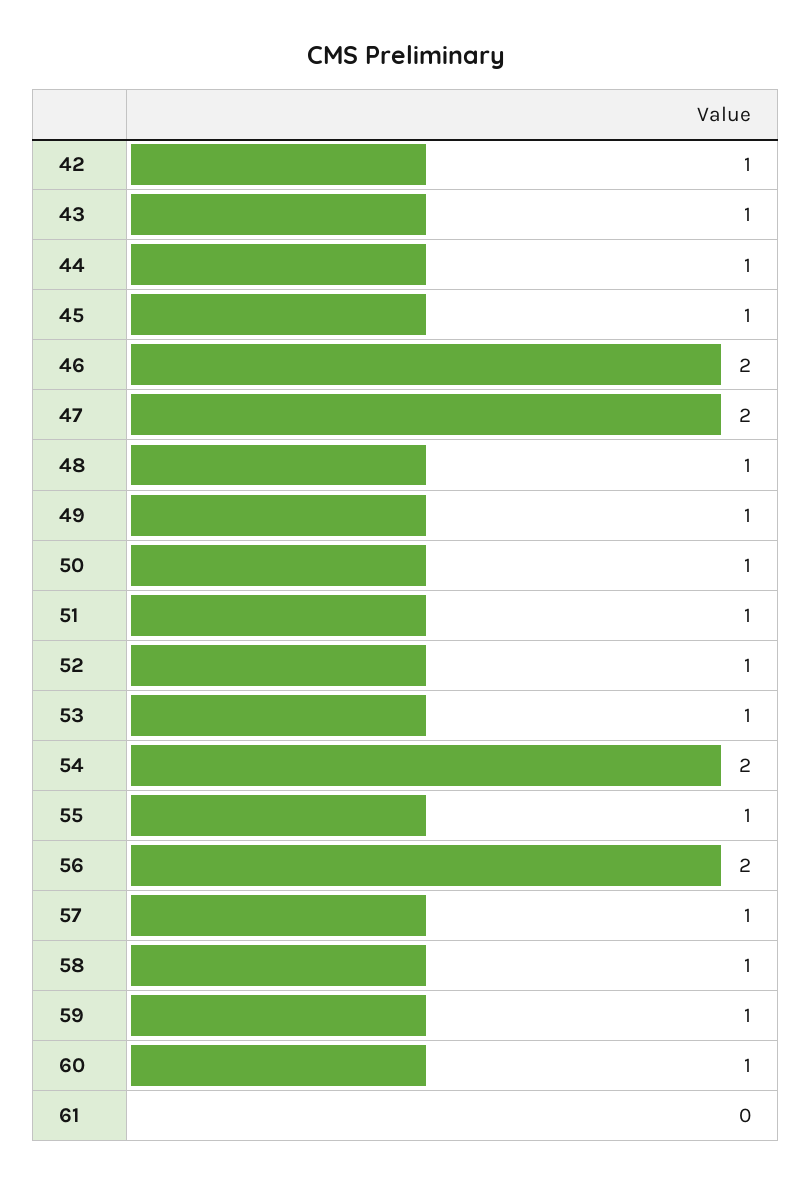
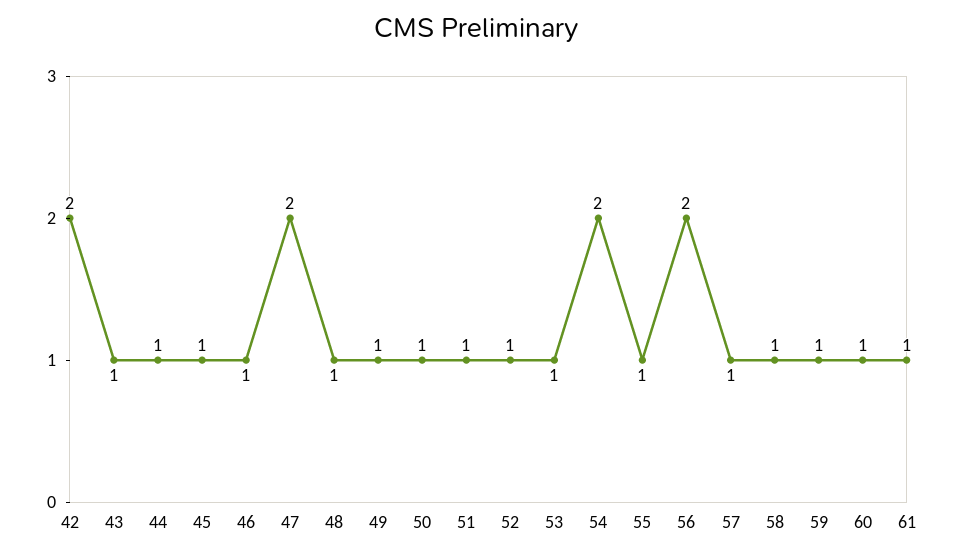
  {
-   "42": 1,
+   "42": 2,
    "43": 1,
    "44": 1,
    "45": 1,
-   "46": 2,
+   "46": 1,
    "47": 2,
    "48": 1,
    "49": 1,
    "50": 1,
    "51": 1,
    "52": 1,
    "53": 1,
    "54": 2,
    "55": 1,
    "56": 2,
    "57": 1,
    "58": 1,
    "59": 1,
    "60": 1,
-   "61": 0
+   "61": 1
  }

